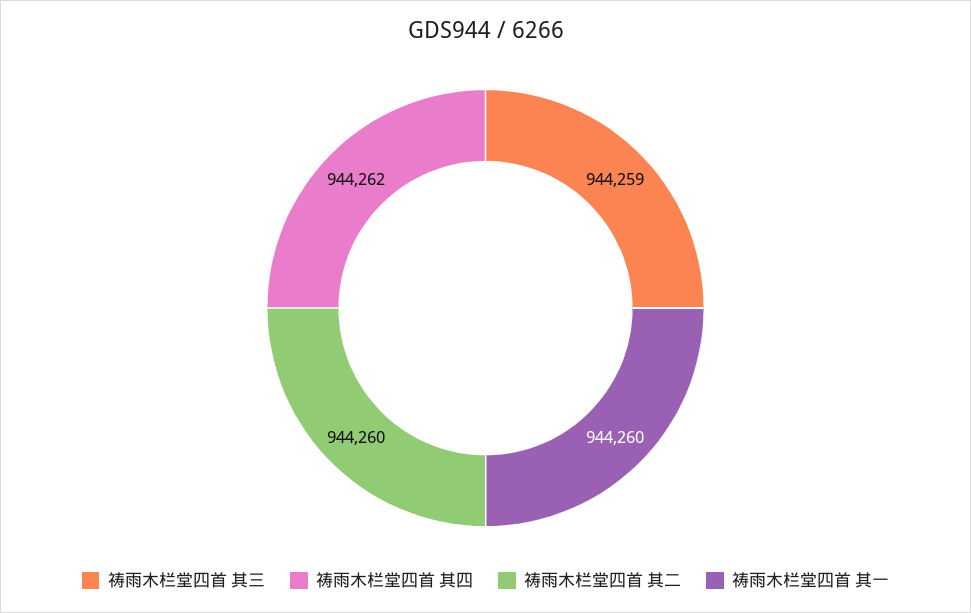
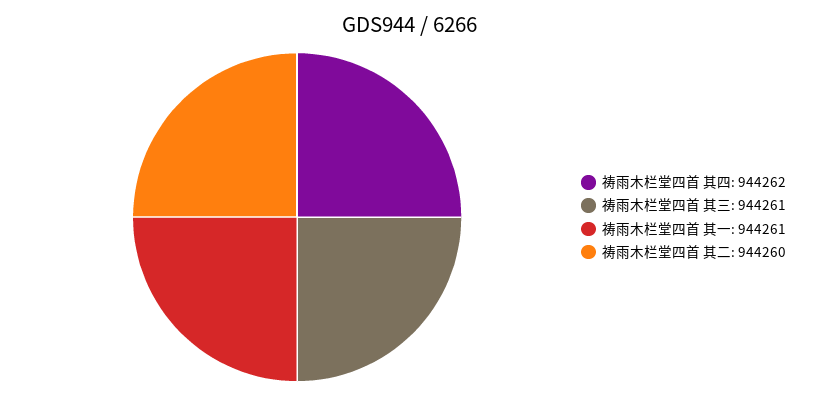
  {
-   "祷雨木栏堂四首 其三": 944259,
+   "祷雨木栏堂四首 其三": 944261,
    "祷雨木栏堂四首 其四": 944262,
    "祷雨木栏堂四首 其二": 944260,
-   "祷雨木栏堂四首 其一": 944260
+   "祷雨木栏堂四首 其一": 944261
  }

